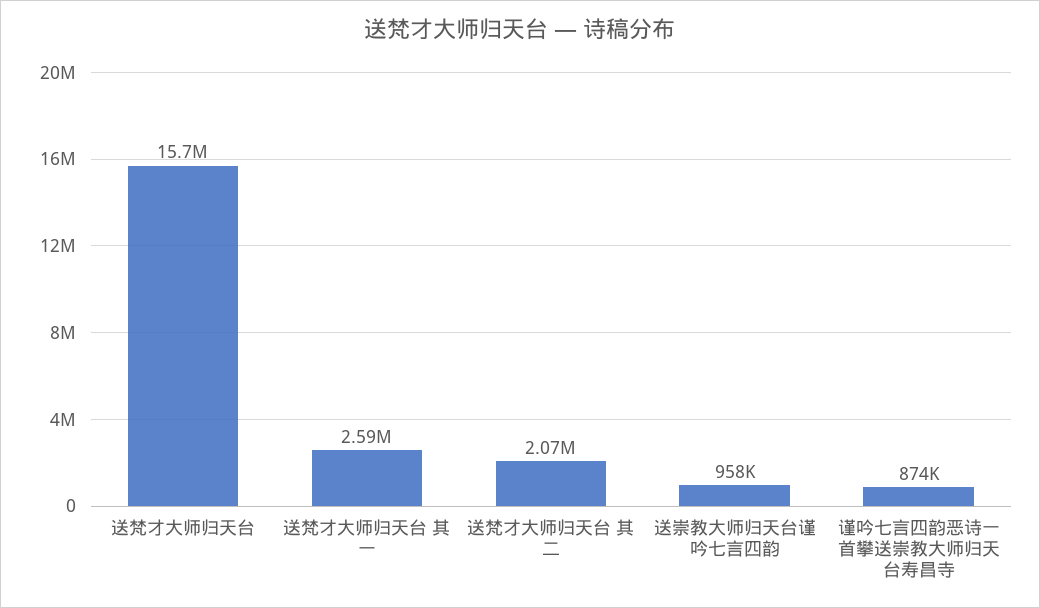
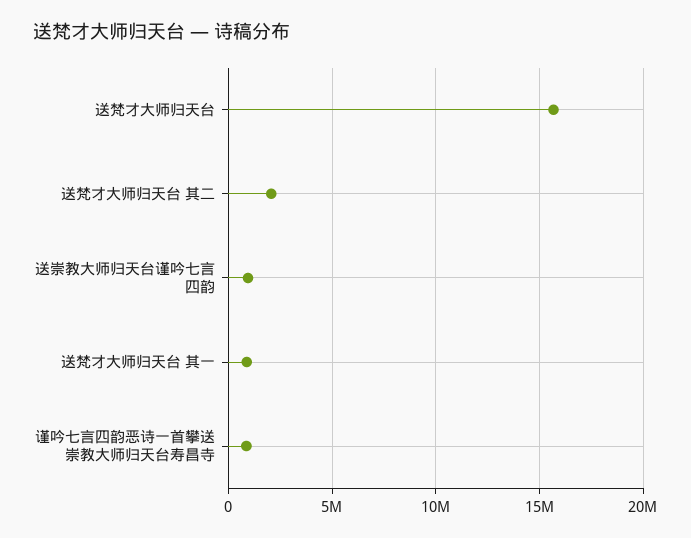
  {
    "送梵才大师归天台": 15700000,
-   "送梵才大师归天台 其一": 2590000,
+   "送梵才大师归天台 其一": 1000000,
    "送梵才大师归天台 其二": 2070000,
    "送崇教大师归天台谨吟七言四韵": 958000,
    "谨吟七言四韵恶诗一首攀送崇教大师归天台寿昌寺": 874000
  }

